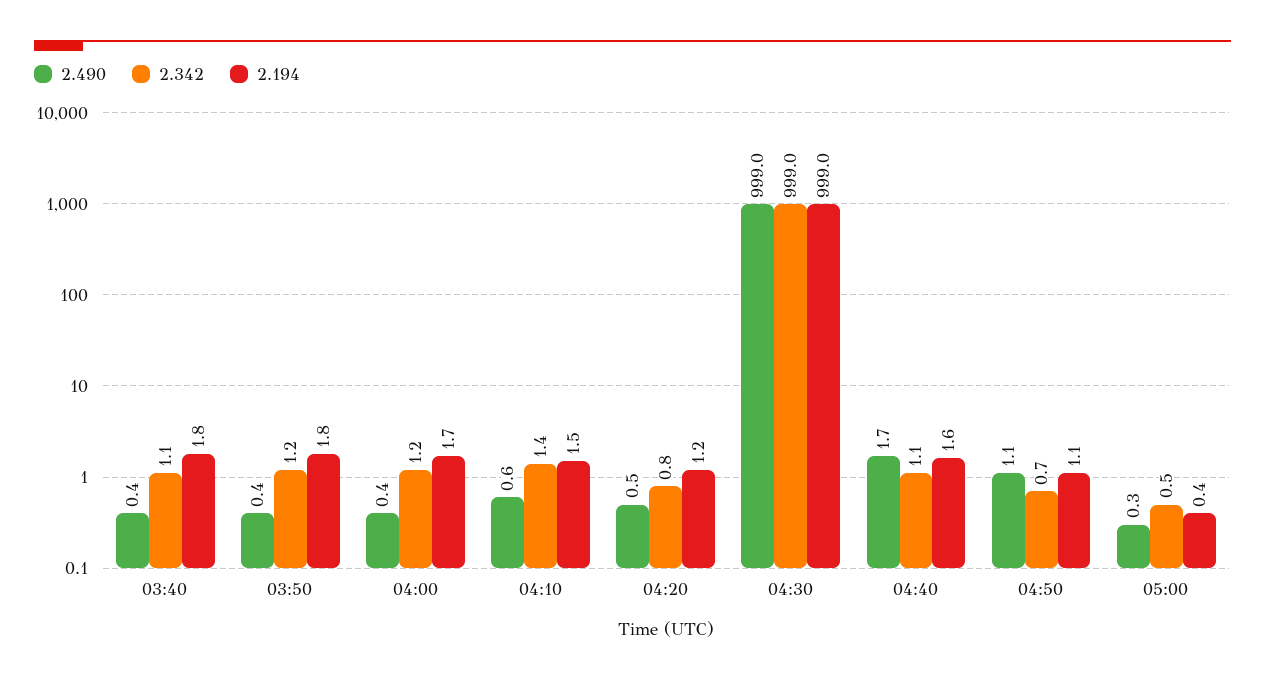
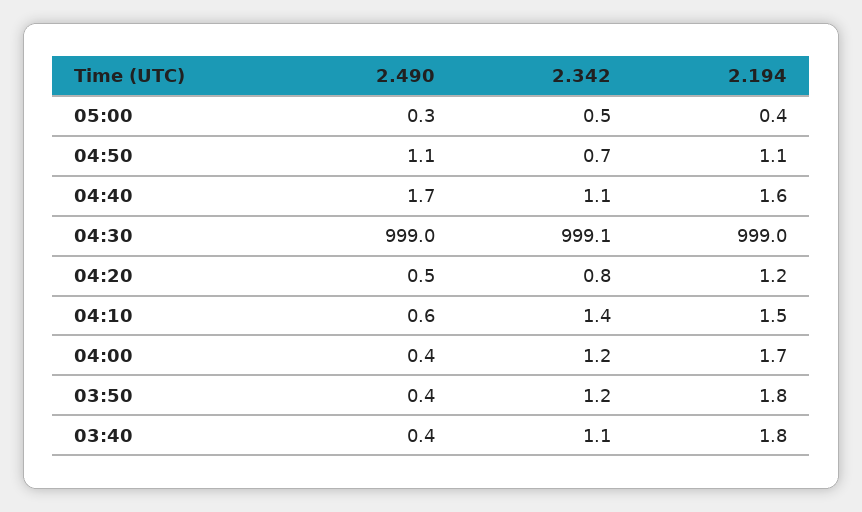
  {
    "2.490": {
      "03:40": 0.4,
      "03:50": 0.4,
      "04:00": 0.4,
      "04:10": 0.6,
      "04:20": 0.5,
      "04:30": 999,
      "04:40": 1.7,
      "04:50": 1.1,
      "05:00": 0.3
    },
    "2.342": {
      "03:40": 1.1,
      "03:50": 1.2,
      "04:00": 1.2,
      "04:10": 1.4,
      "04:20": 0.8,
-     "04:30": 999,
+     "04:30": 999.1,
      "04:40": 1.1,
      "04:50": 0.7,
      "05:00": 0.5
    },
    "2.194": {
      "03:40": 1.8,
      "03:50": 1.8,
      "04:00": 1.7,
      "04:10": 1.5,
      "04:20": 1.2,
      "04:30": 999,
      "04:40": 1.6,
      "04:50": 1.1,
      "05:00": 0.4
    }
  }

